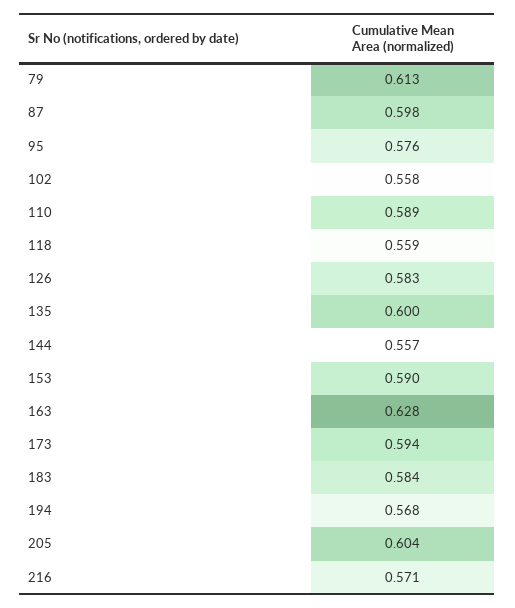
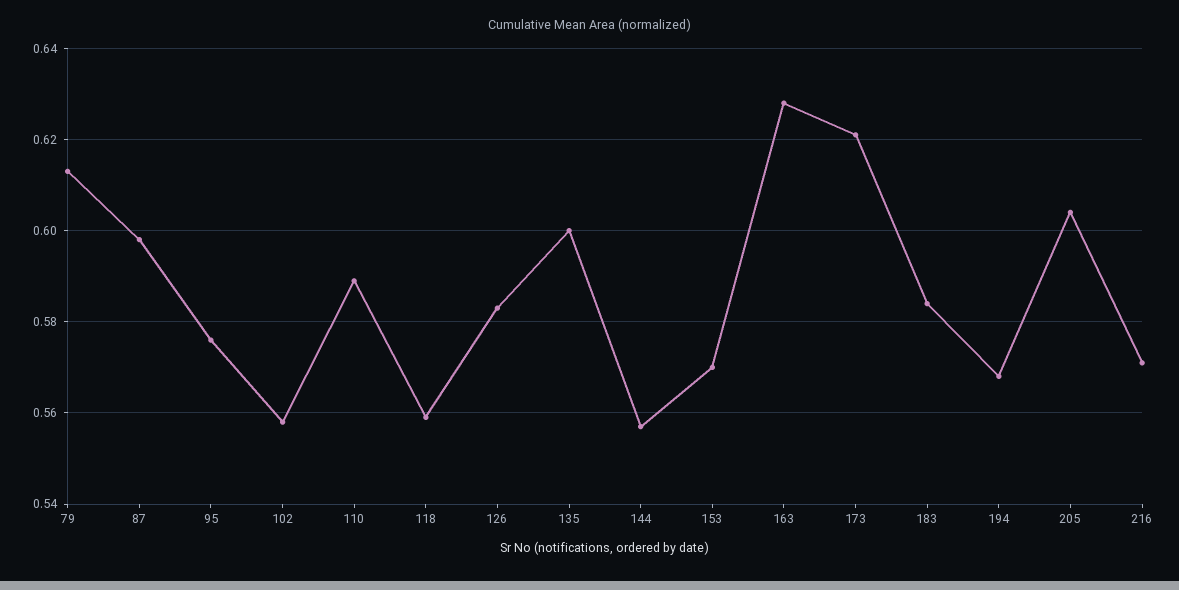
  {
    "79": 0.613,
    "87": 0.598,
    "95": 0.576,
    "102": 0.558,
    "110": 0.589,
    "118": 0.559,
    "126": 0.583,
    "135": 0.6,
    "144": 0.557,
-   "153": 0.59,
+   "153": 0.57,
    "163": 0.628,
-   "173": 0.594,
+   "173": 0.62,
    "183": 0.584,
    "194": 0.568,
    "205": 0.604,
    "216": 0.571
  }

